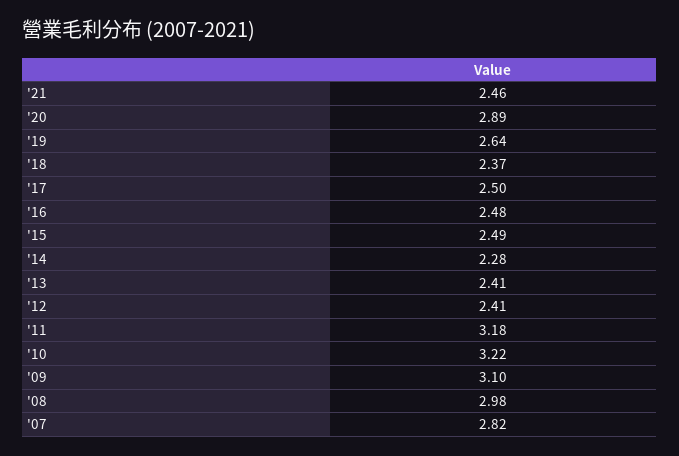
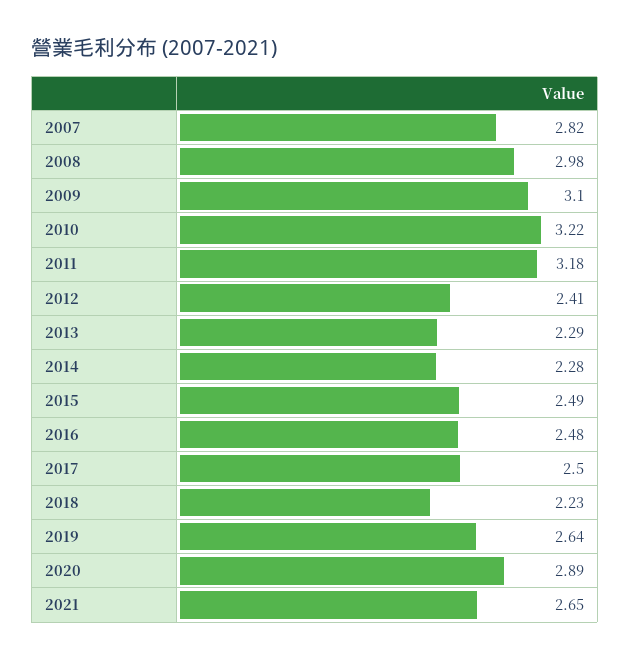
  {
-   "'21": 2.46,
+   "'21": 2.65,
    "'20": 2.89,
    "'19": 2.64,
-   "'18": 2.37,
+   "'18": 2.23,
    "'17": 2.5,
    "'16": 2.48,
    "'15": 2.49,
    "'14": 2.28,
-   "'13": 2.41,
+   "'13": 2.29,
    "'12": 2.41,
    "'11": 3.18,
    "'10": 3.22,
    "'09": 3.1,
    "'08": 2.98,
    "'07": 2.82
  }

